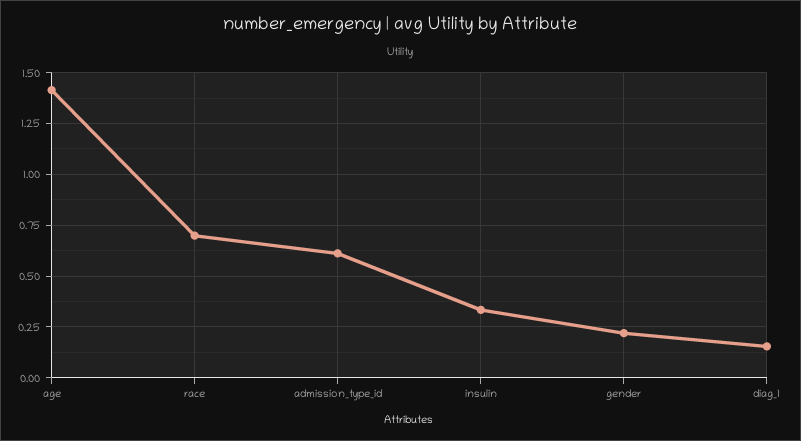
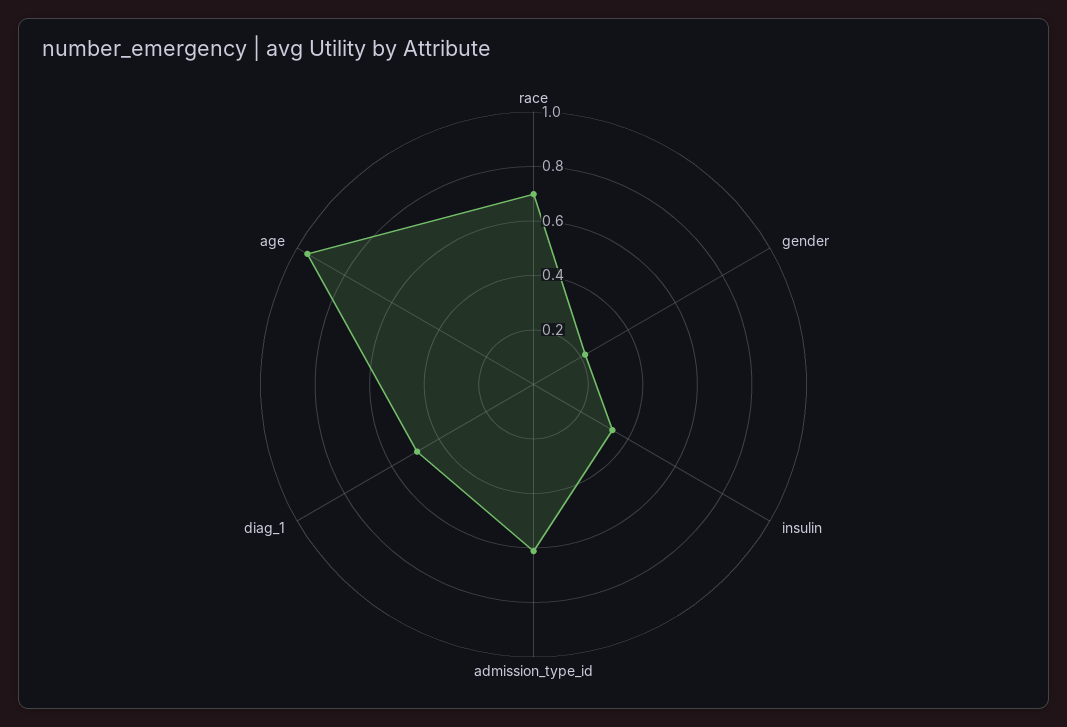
  {
-   "age": 1.4,
+   "age": 0.95,
    "race": 0.7,
    "admission_type_id": 0.6,
    "insulin": 0.35,
    "gender": 0.2,
-   "diag_1": 0.15
+   "diag_1": 0.5
  }

